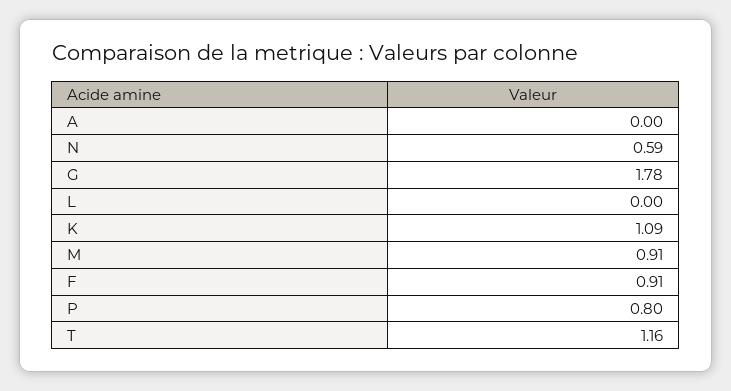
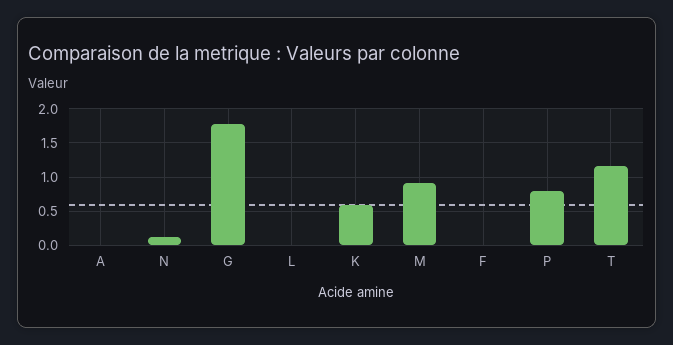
  {
    "A": 0,
-   "N": 0.59,
+   "N": 0.1,
    "G": 1.78,
    "L": 0,
-   "K": 1.09,
+   "K": 0.6,
    "M": 0.91,
-   "F": 0.91,
+   "F": 0,
    "P": 0.8,
    "T": 1.16
  }

